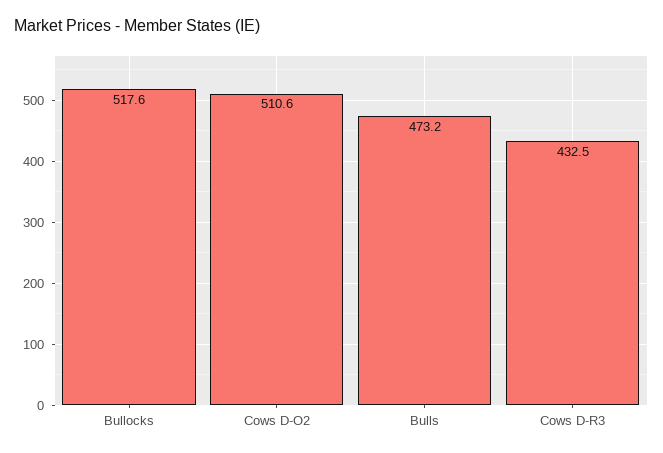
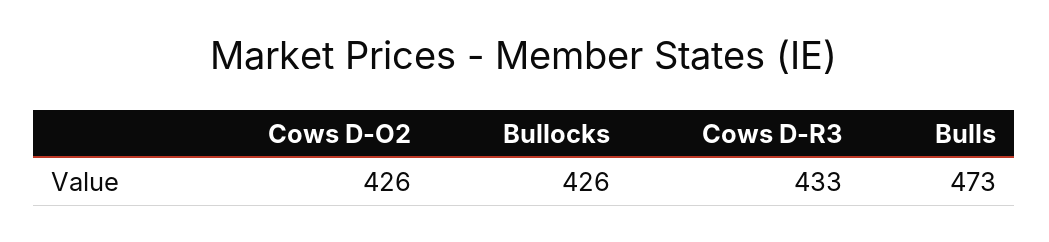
  {
-   "Bullocks": 517.6,
+   "Bullocks": 426,
-   "Cows D-O2": 510.6,
+   "Cows D-O2": 426,
    "Bulls": 473.2,
    "Cows D-R3": 432.5
  }

